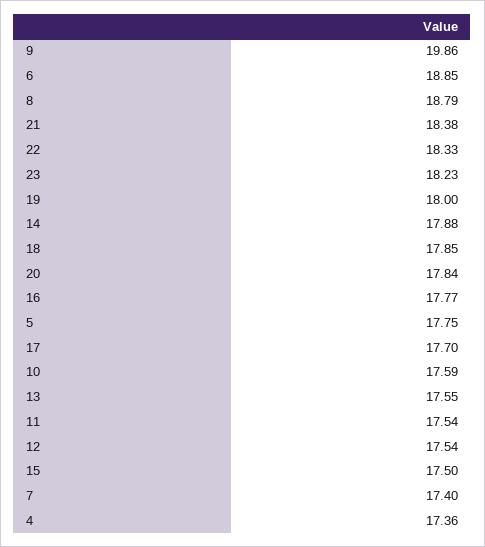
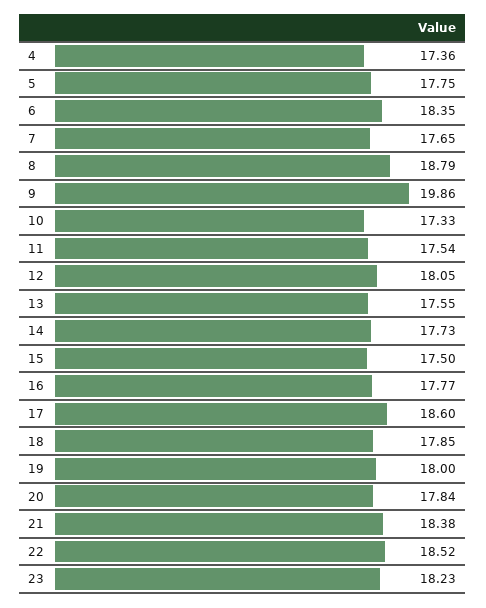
  {
    "9": 19.86,
-   "6": 18.85,
+   "6": 18.35,
    "8": 18.79,
    "21": 18.38,
-   "22": 18.33,
+   "22": 18.52,
    "23": 18.23,
    "19": 18,
-   "14": 17.88,
+   "14": 17.73,
    "18": 17.85,
    "20": 17.84,
    "16": 17.77,
    "5": 17.75,
-   "17": 17.7,
+   "17": 18.6,
-   "10": 17.59,
+   "10": 17.33,
    "13": 17.55,
    "11": 17.54,
-   "12": 17.54,
+   "12": 18.05,
    "15": 17.5,
-   "7": 17.4,
+   "7": 17.65,
    "4": 17.36
  }

